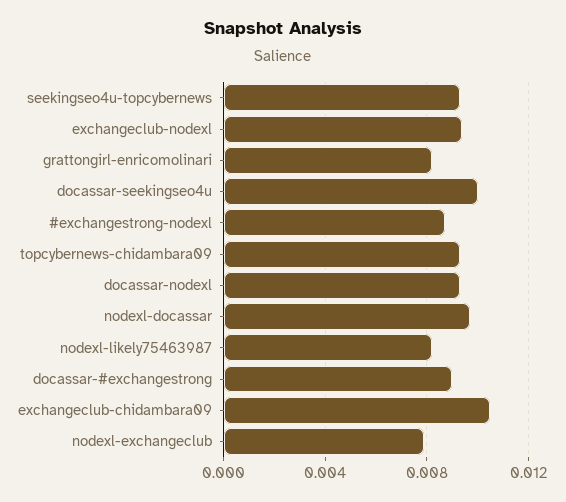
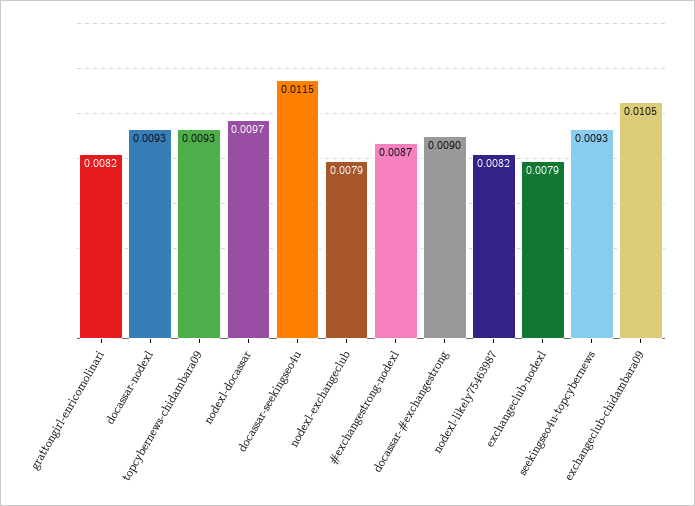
  {
    "seekingseo4u-topcybernews": 0.0093,
-   "exchangeclub-nodexl": 0.0095,
+   "exchangeclub-nodexl": 0.0079,
    "grattongirl-enricomolinari": 0.0082,
-   "docassar-seekingseo4u": 0.01,
+   "docassar-seekingseo4u": 0.0115,
    "#exchangestrong-nodexl": 0.0087,
    "topcybernews-chidambara09": 0.0093,
    "docassar-nodexl": 0.0093,
    "nodexl-docassar": 0.0097,
    "nodexl-likely75463987": 0.0082,
    "docassar-#exchangestrong": 0.009,
    "exchangeclub-chidambara09": 0.0105,
    "nodexl-exchangeclub": 0.0079
  }

